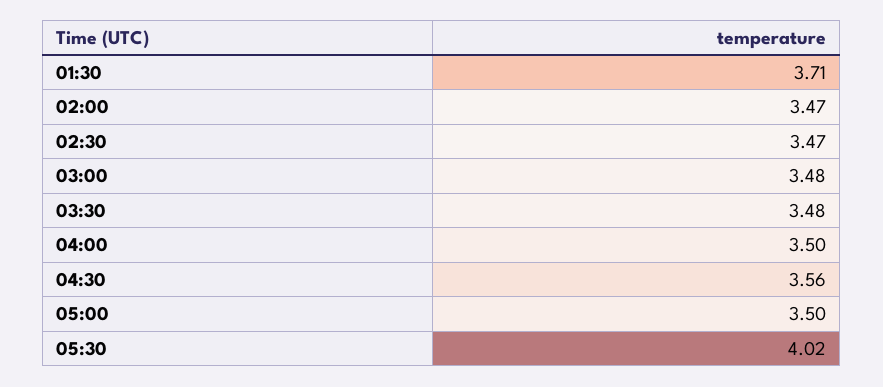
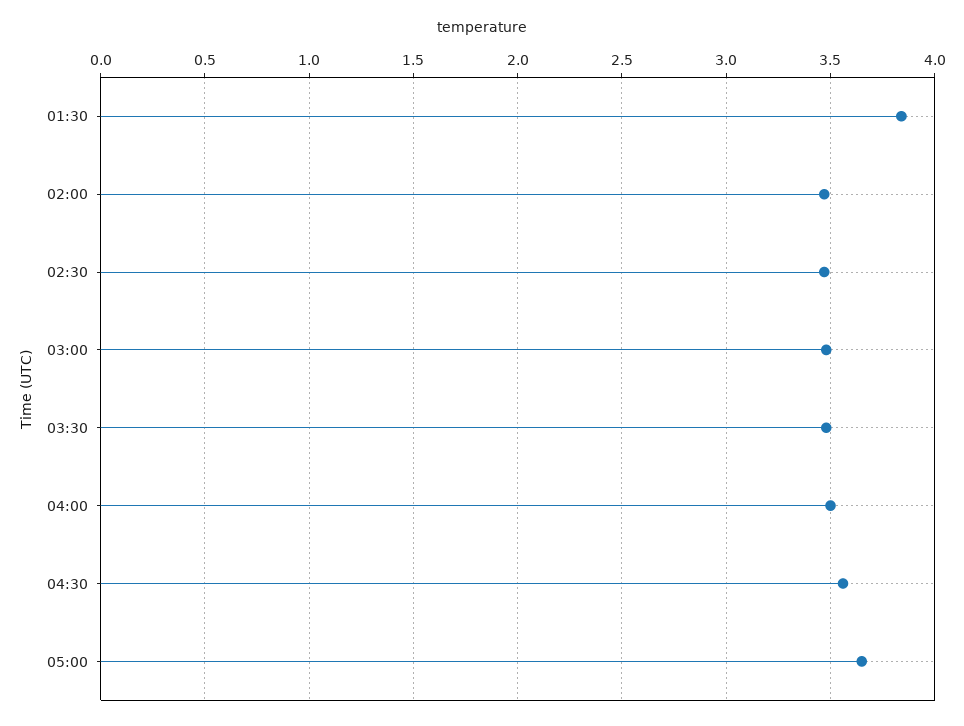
  {
-   "01:30": 3.71,
+   "01:30": 3.85,
    "02:00": 3.47,
    "02:30": 3.47,
    "03:00": 3.48,
    "03:30": 3.48,
    "04:00": 3.5,
    "04:30": 3.56,
-   "05:00": 3.5,
+   "05:00": 3.65
-   "05:30": 4.02
  }

